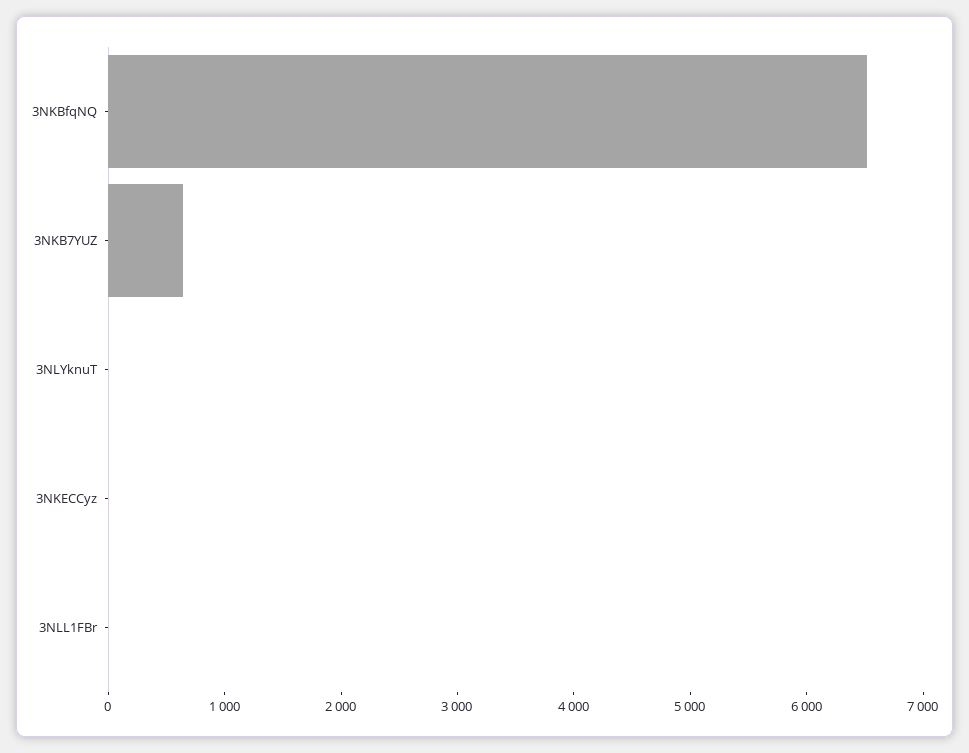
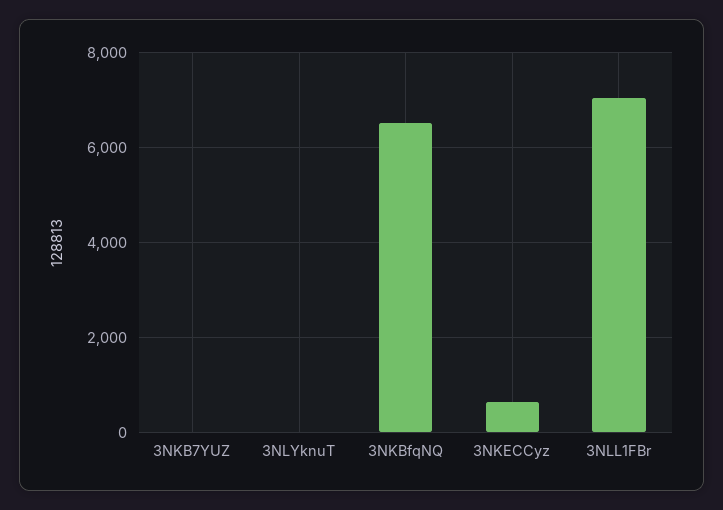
  {
    "3NKBfqNQ": 6600,
-   "3NKB7YUZ": 600,
+   "3NKB7YUZ": 0,
    "3NLYknuT": 0,
-   "3NKECCyz": 0,
+   "3NKECCyz": 600,
-   "3NLL1FBr": 0
+   "3NLL1FBr": 7000
  }

